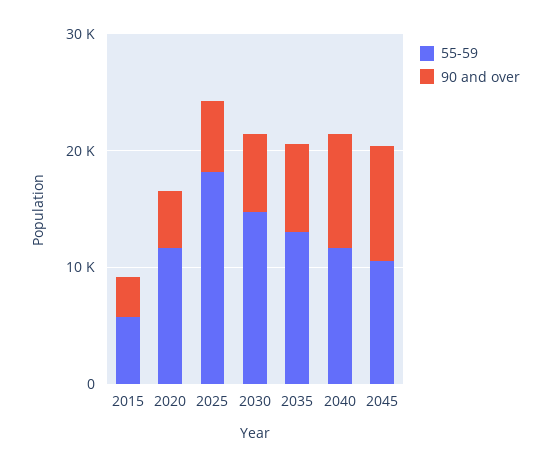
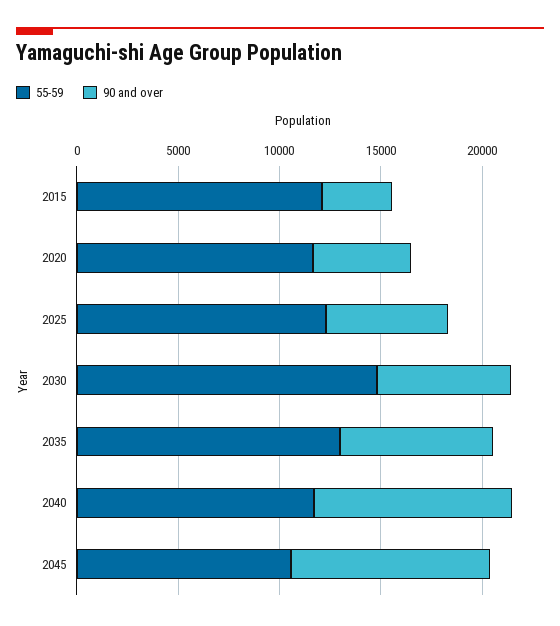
  {
    "55-59": {
-     "2015": 6000,
+     "2015": 12000,
      "2020": 12000,
-     "2025": 18000,
+     "2025": 12000,
      "2030": 15000,
      "2035": 13000,
      "2040": 12000,
      "2045": 11000
    },
    "90 and over": {
      "2015": 3000,
      "2020": 5000,
      "2025": 6000,
      "2030": 7000,
      "2035": 8000,
      "2040": 10000,
      "2045": 10000
    }
  }

